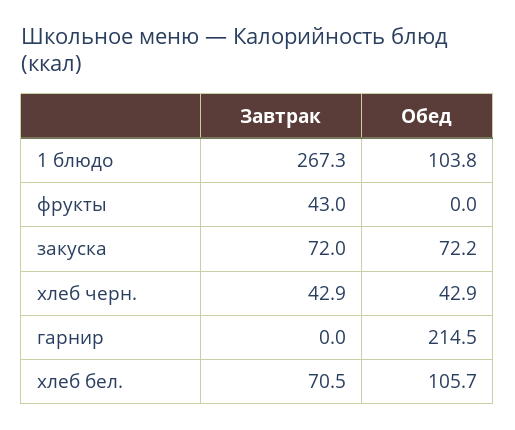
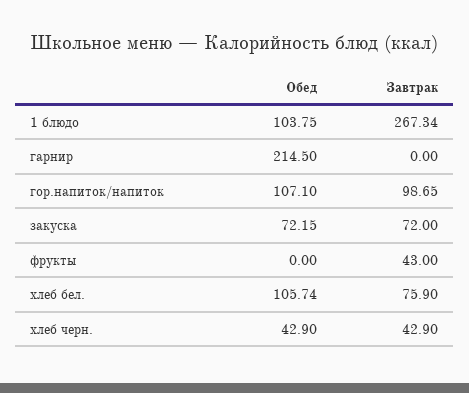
  {
    "Завтрак": {
      "1 блюдо": 267.34,
      "фрукты": 43,
      "закуска": 72,
      "хлеб черн.": 42.9,
      "гарнир": 0,
-     "хлеб бел.": 70.5
+     "хлеб бел.": 75.9,
+     "гор.напиток/напиток": 98.65
    },
    "Обед": {
      "1 блюдо": 103.75,
      "фрукты": 0,
      "закуска": 72.15,
      "хлеб черн.": 42.9,
      "гарнир": 214.5,
-     "хлеб бел.": 105.74
+     "хлеб бел.": 105.74,
+     "гор.напиток/напиток": 107.1
    }
  }

